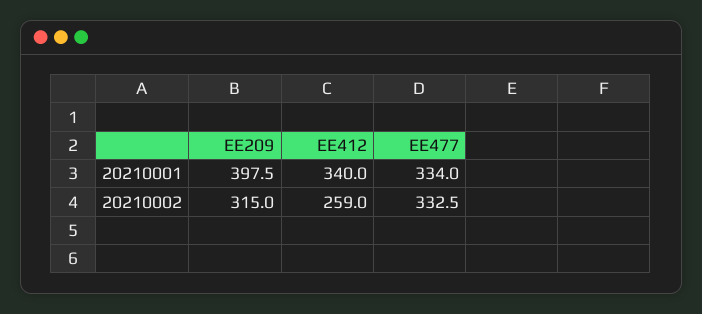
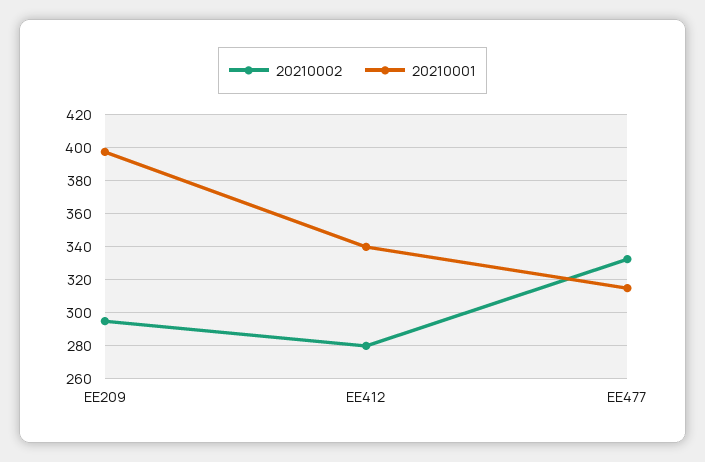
  {
    "20210001": {
      "EE209": 397.5,
      "EE412": 340,
-     "EE477": 334
+     "EE477": 315
    },
    "20210002": {
-     "EE209": 315,
+     "EE209": 295,
-     "EE412": 259,
+     "EE412": 280,
      "EE477": 332.5
    }
  }

